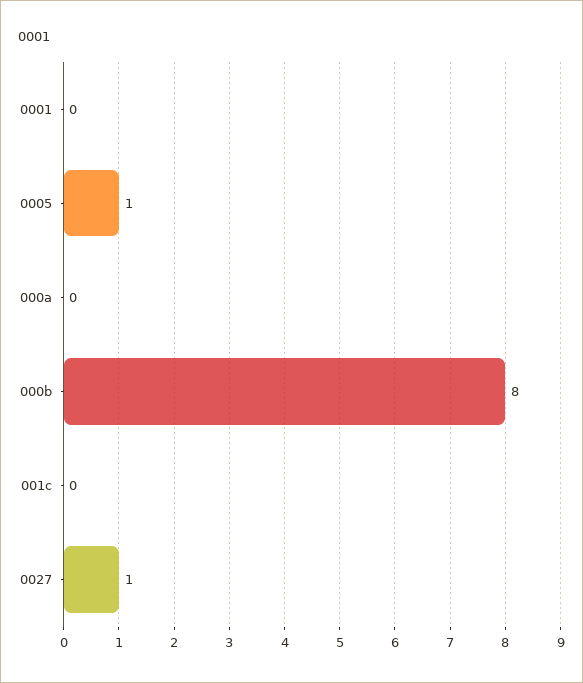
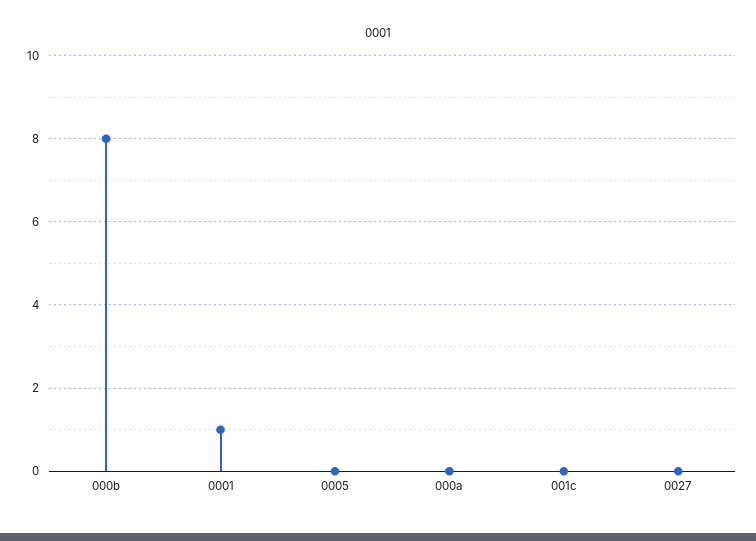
  {
-   "0001": 0,
+   "0001": 1,
-   "0005": 1,
+   "0005": 0,
    "000a": 0,
    "000b": 8,
    "001c": 0,
-   "0027": 1
+   "0027": 0
  }

